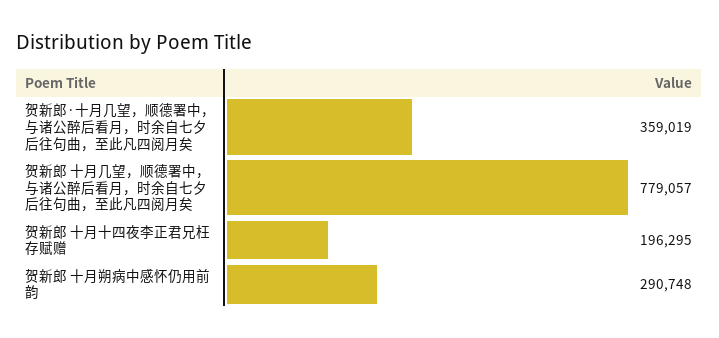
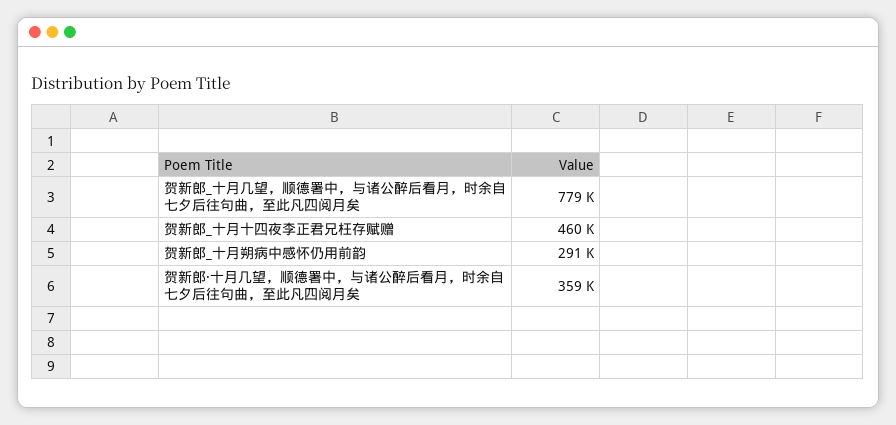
  {
    "贺新郎·十月几望，顺德署中，与诸公醉后看月，时余自七夕后往句曲，至此凡四阅月矣": 359019,
    "贺新郎 十月几望，顺德署中，与诸公醉后看月，时余自七夕后往句曲，至此凡四阅月矣": 779057,
-   "贺新郎 十月十四夜李正君兄枉存赋赠": 196295,
+   "贺新郎 十月十四夜李正君兄枉存赋赠": 460000,
    "贺新郎 十月朔病中感怀仍用前韵": 290748
  }

